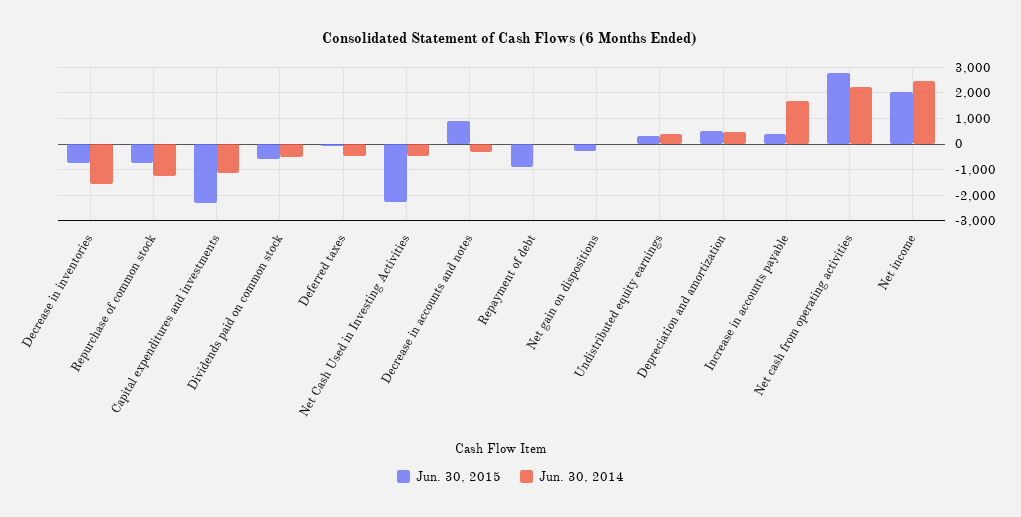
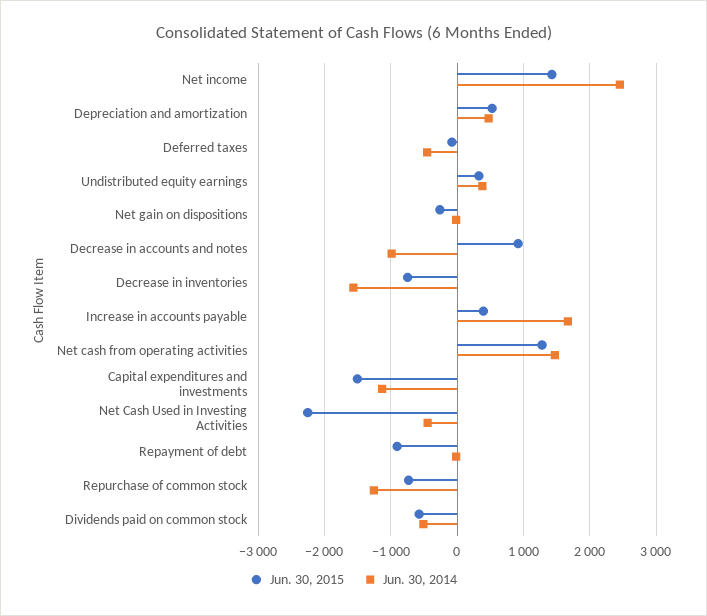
  {
    "Jun. 30, 2015": {
      "Decrease in inventories": -700,
      "Repurchase of common stock": -700,
-     "Capital expenditures and investments": -2250,
+     "Capital expenditures and investments": -1500,
      "Dividends paid on common stock": -600,
      "Deferred taxes": -100,
      "Net Cash Used in Investing Activities": -2300,
      "Decrease in accounts and notes": 900,
      "Repayment of debt": -900,
      "Net gain on dispositions": -300,
      "Undistributed equity earnings": 300,
      "Depreciation and amortization": 500,
      "Increase in accounts payable": 400,
-     "Net cash from operating activities": 2750,
+     "Net cash from operating activities": 1300,
-     "Net income": 2000
+     "Net income": 1400
    },
    "Jun. 30, 2014": {
      "Decrease in inventories": -1600,
      "Repurchase of common stock": -1300,
      "Capital expenditures and investments": -1100,
      "Dividends paid on common stock": -500,
      "Deferred taxes": -500,
      "Net Cash Used in Investing Activities": -400,
-     "Decrease in accounts and notes": -250,
+     "Decrease in accounts and notes": -1000,
      "Repayment of debt": 0,
      "Net gain on dispositions": 0,
      "Undistributed equity earnings": 400,
      "Depreciation and amortization": 500,
      "Increase in accounts payable": 1700,
-     "Net cash from operating activities": 2250,
+     "Net cash from operating activities": 1500,
      "Net income": 2500
    }
  }

